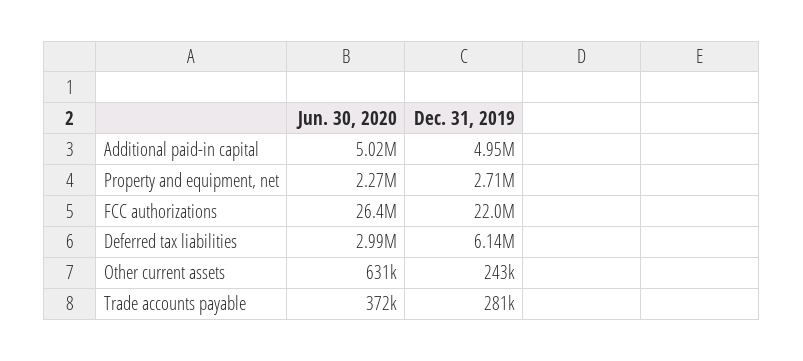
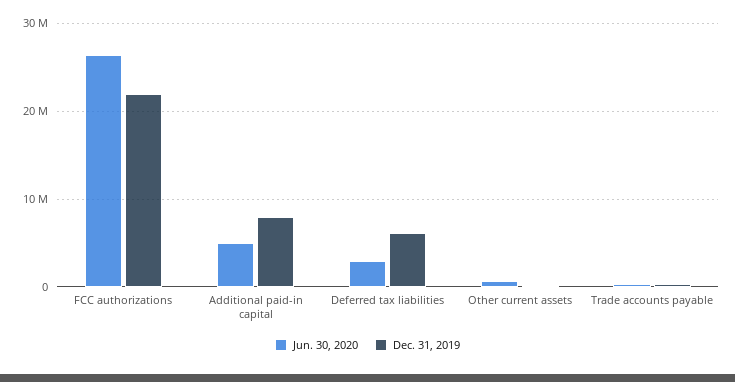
  {
    "Jun. 30, 2020": {
      "Additional paid-in capital": 5020000,
-     "Property and equipment, net": 2270000,
      "FCC authorizations": 26400000,
      "Deferred tax liabilities": 2990000,
      "Other current assets": 631000,
      "Trade accounts payable": 372000
    },
    "Dec. 31, 2019": {
-     "Additional paid-in capital": 4950000,
+     "Additional paid-in capital": 8000000,
-     "Property and equipment, net": 2710000,
      "FCC authorizations": 22000000,
      "Deferred tax liabilities": 6140000,
      "Other current assets": 243000,
      "Trade accounts payable": 281000
    }
  }

